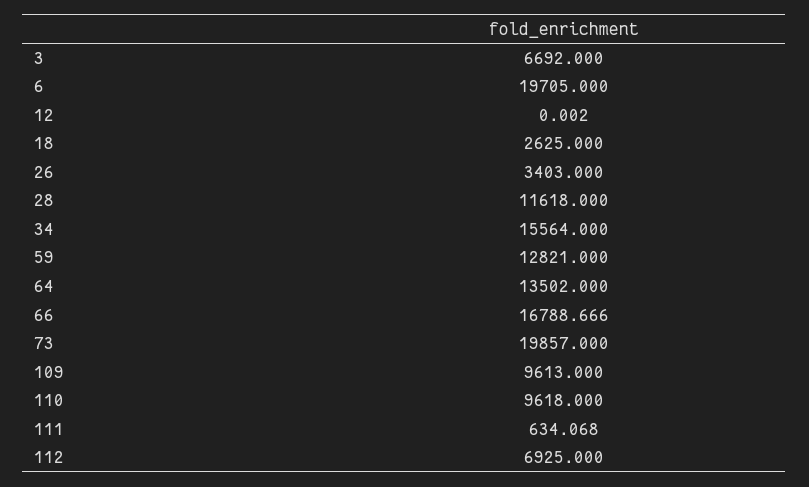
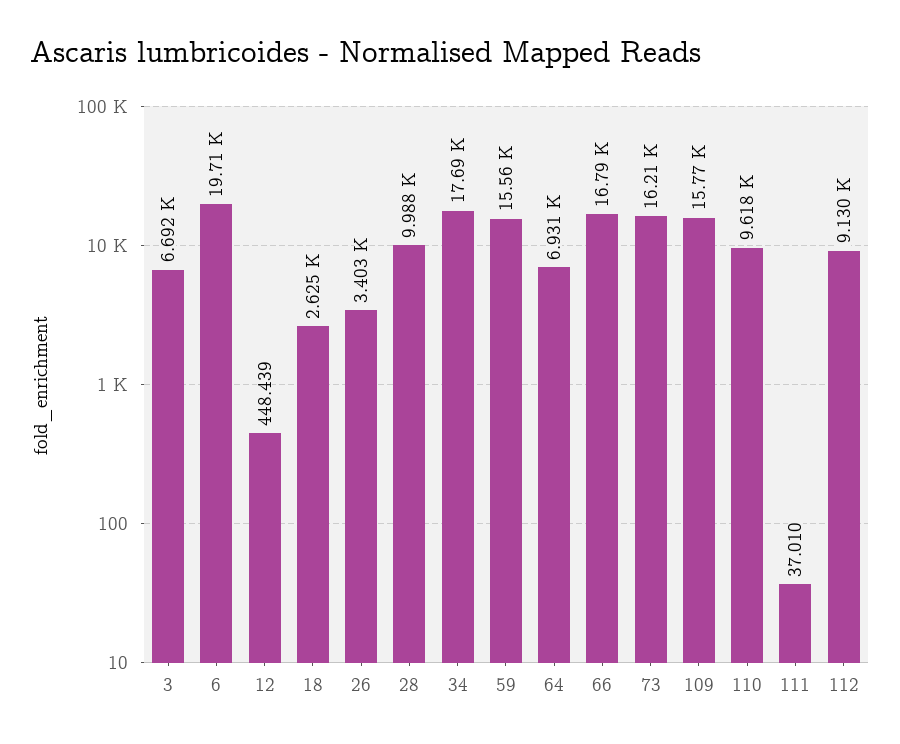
  {
    "3": 6692,
    "6": 19705,
-   "12": 0.002,
+   "12": 448.439,
    "18": 2625,
    "26": 3403,
-   "28": 11618,
+   "28": 9988,
-   "34": 15564,
+   "34": 17690,
-   "59": 12821,
+   "59": 15560,
-   "64": 13502,
+   "64": 6931,
    "66": 16788.666,
-   "73": 19857,
+   "73": 16210,
-   "109": 9613,
+   "109": 15770,
    "110": 9618,
-   "111": 634.068,
+   "111": 37.01,
-   "112": 6925
+   "112": 9130
  }

